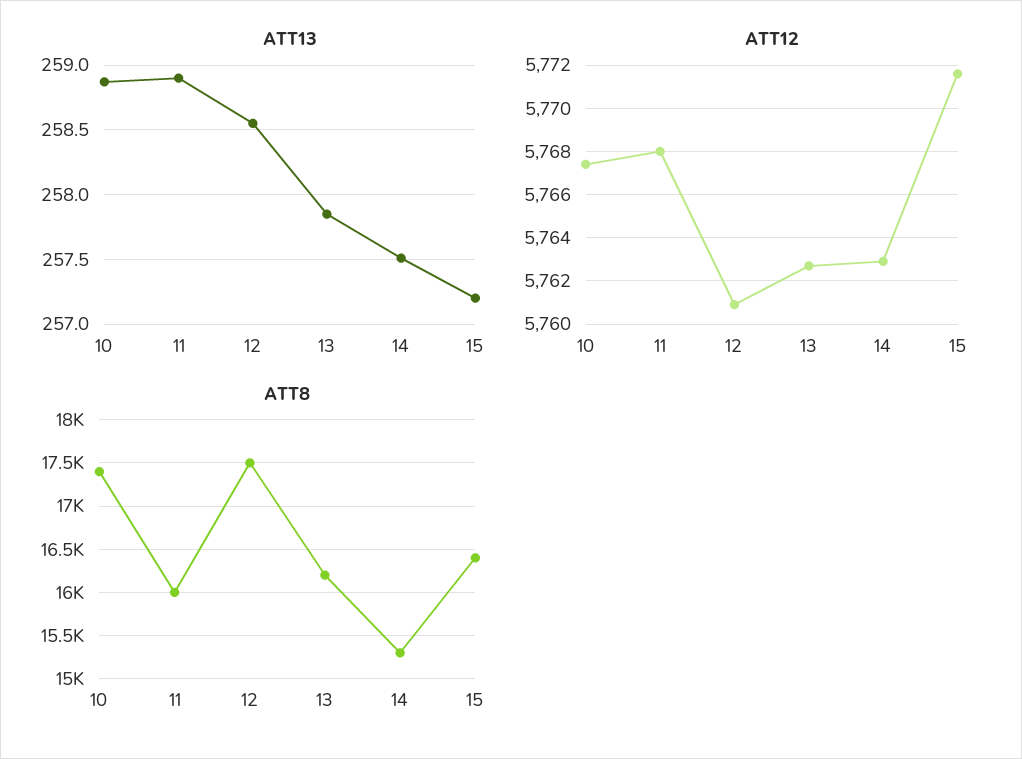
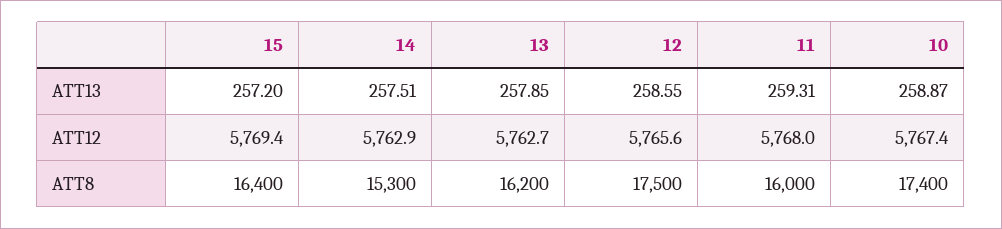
  {
    "ATT13": {
      "10": 258.87,
-     "11": 258.9,
+     "11": 259.31,
      "12": 258.55,
      "13": 257.85,
      "14": 257.51,
      "15": 257.2
    },
    "ATT12": {
      "10": 5767.4,
      "11": 5768,
-     "12": 5761,
+     "12": 5765.6,
      "13": 5762.7,
      "14": 5762.9,
-     "15": 5771.5
+     "15": 5769.4
    },
    "ATT8": {
      "10": 17400,
      "11": 16000,
      "12": 17500,
      "13": 16200,
      "14": 15300,
      "15": 16400
    }
  }

